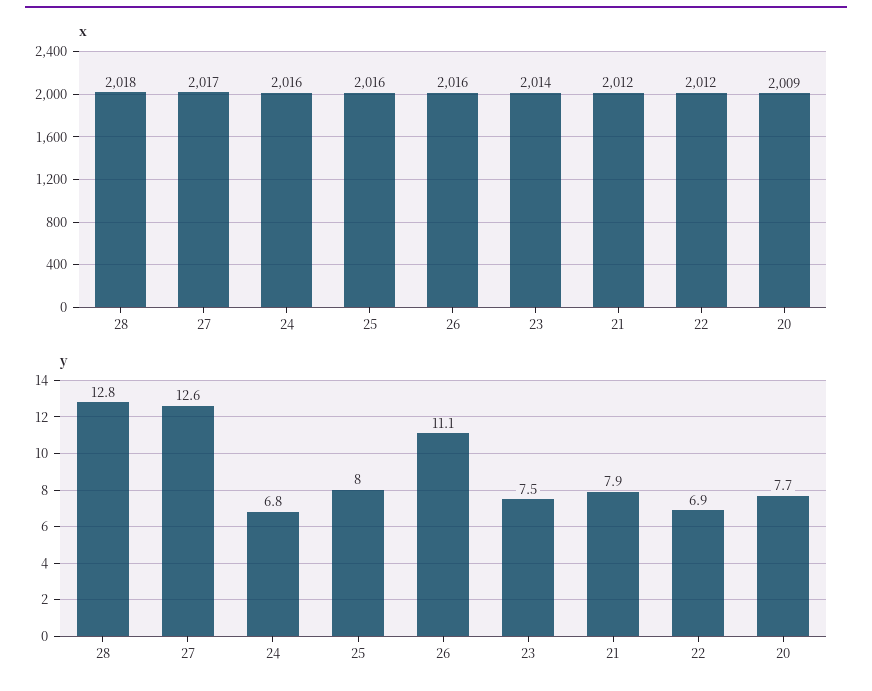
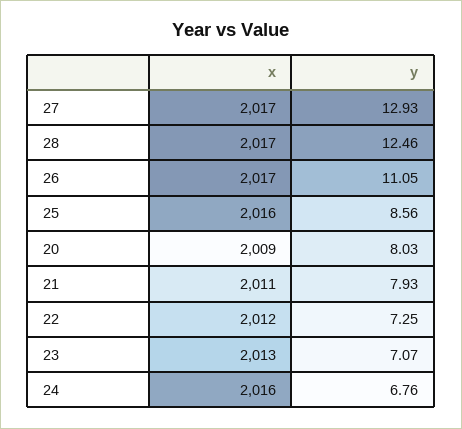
  {
    "x": {
-     "28": 2018,
+     "28": 2017,
      "27": 2017,
      "24": 2016,
      "25": 2016,
-     "26": 2016,
+     "26": 2017,
-     "23": 2014,
+     "23": 2013,
-     "21": 2012,
+     "21": 2011,
      "22": 2012,
      "20": 2009
    },
    "y": {
-     "28": 12.8,
+     "28": 12.46,
-     "27": 12.6,
+     "27": 12.93,
      "24": 6.76,
-     "25": 8,
+     "25": 8.56,
      "26": 11.05,
-     "23": 7.5,
+     "23": 7.07,
      "21": 7.93,
-     "22": 6.9,
+     "22": 7.25,
-     "20": 7.7
+     "20": 8.03
    }
  }

